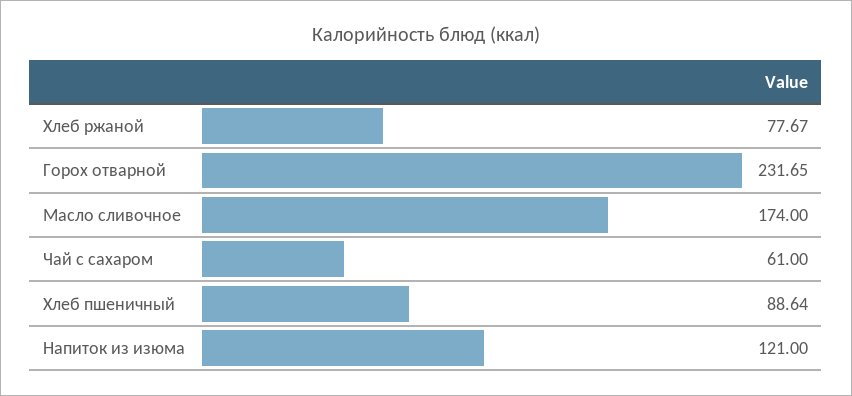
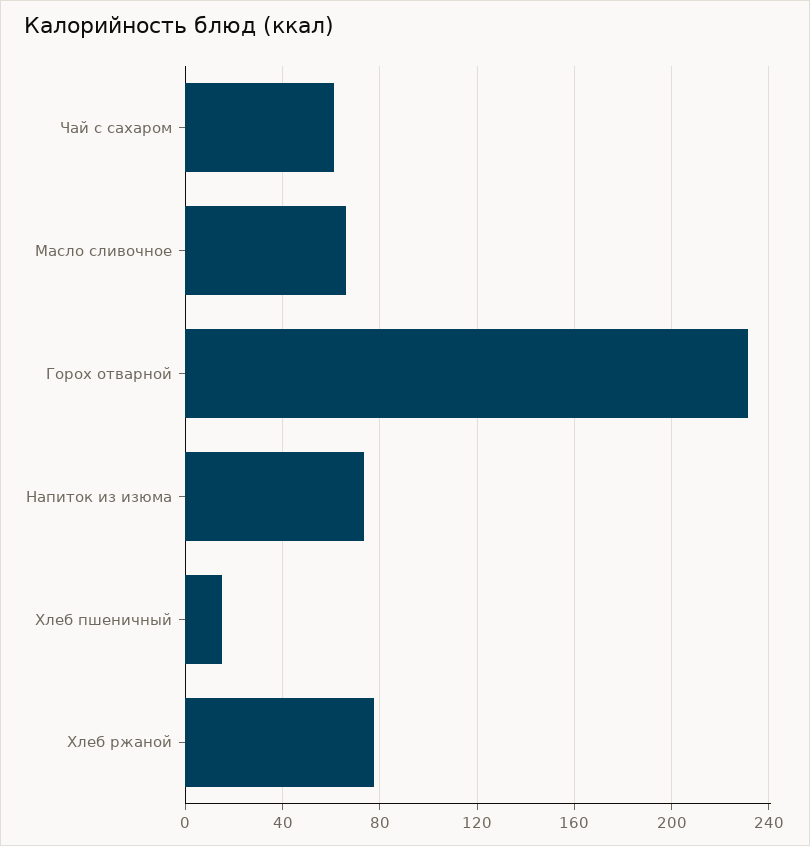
  {
    "Хлеб ржаной": 77.67,
    "Горох отварной": 231.65,
-   "Масло сливочное": 174,
+   "Масло сливочное": 65,
    "Чай с сахаром": 61,
-   "Хлеб пшеничный": 88.64,
+   "Хлеб пшеничный": 15,
-   "Напиток из изюма": 121
+   "Напиток из изюма": 75
  }

